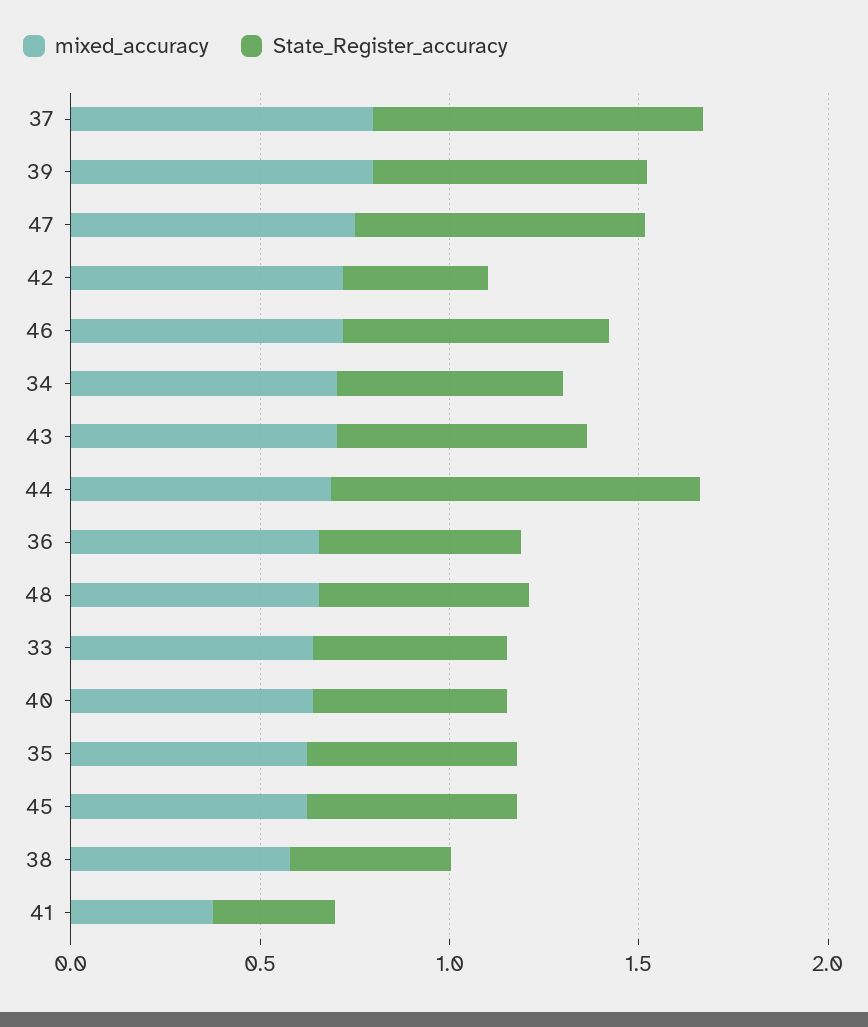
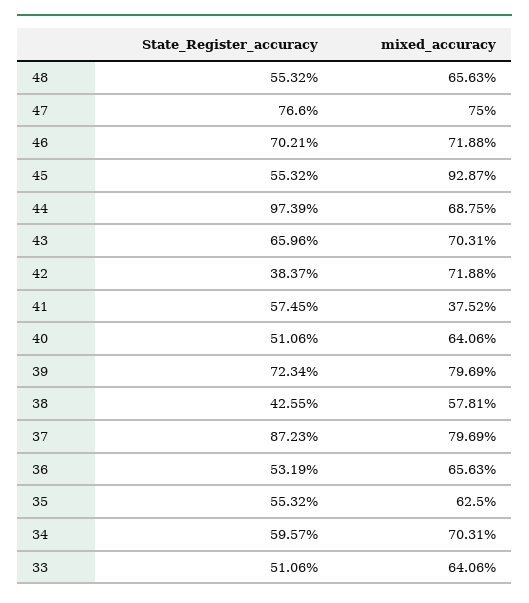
  {
    "mixed_accuracy": {
      "37": 0.7969,
      "39": 0.7969,
      "47": 0.75,
      "42": 0.7188,
      "46": 0.7188,
      "34": 0.7031,
      "43": 0.7031,
      "44": 0.6875,
      "36": 0.6563,
      "48": 0.6563,
      "33": 0.6406,
      "40": 0.6406,
      "35": 0.625,
-     "45": 0.6,
+     "45": 0.9287,
      "38": 0.5781,
      "41": 0.3752
    },
    "State_Register_accuracy": {
      "37": 0.8723,
      "39": 0.7234,
      "47": 0.766,
      "42": 0.3837,
      "46": 0.7021,
      "34": 0.5957,
      "43": 0.6596,
      "44": 0.9739,
      "36": 0.5319,
      "48": 0.5532,
      "33": 0.5106,
      "40": 0.5106,
      "35": 0.5532,
      "45": 0.5532,
      "38": 0.4255,
-     "41": 0.3
+     "41": 0.5745
    }
  }

